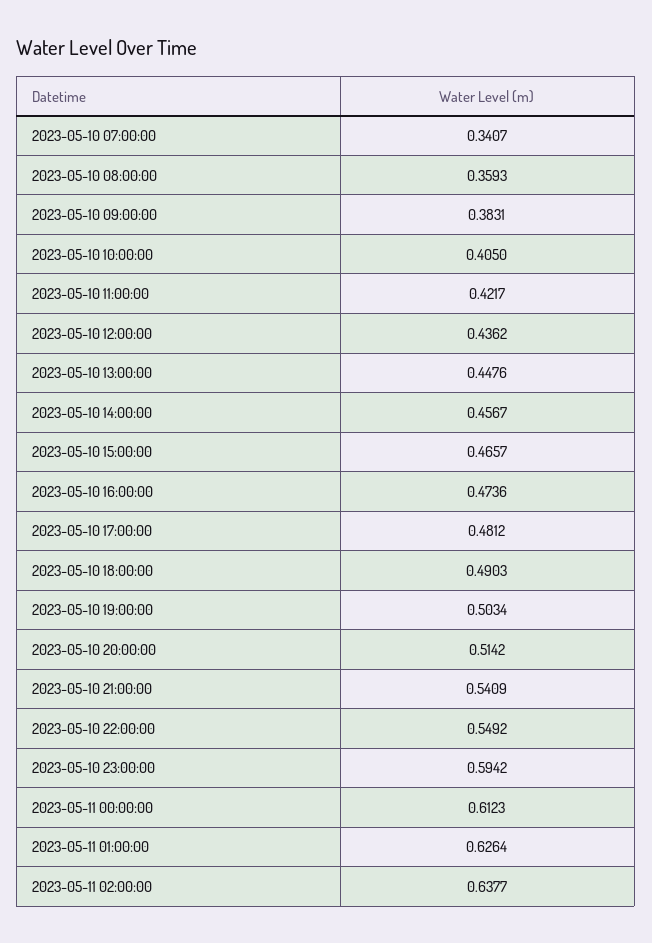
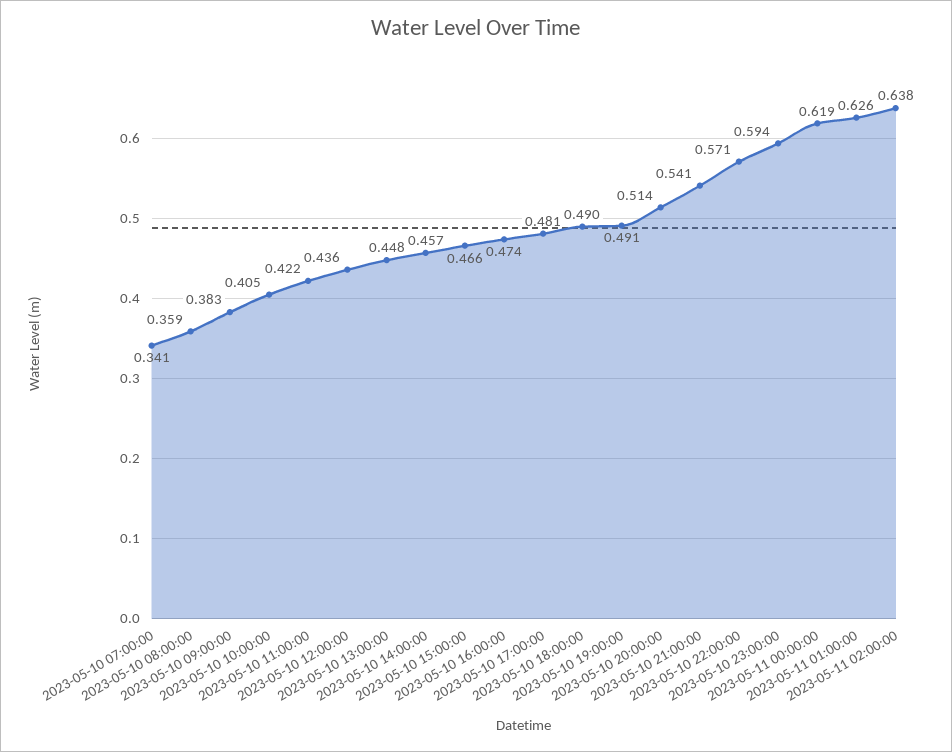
  {
    "2023-05-10 07:00:00": 0.3407,
    "2023-05-10 08:00:00": 0.3593,
    "2023-05-10 09:00:00": 0.3831,
    "2023-05-10 10:00:00": 0.405,
    "2023-05-10 11:00:00": 0.4217,
    "2023-05-10 12:00:00": 0.4362,
    "2023-05-10 13:00:00": 0.4476,
    "2023-05-10 14:00:00": 0.4567,
    "2023-05-10 15:00:00": 0.4657,
    "2023-05-10 16:00:00": 0.4736,
    "2023-05-10 17:00:00": 0.4812,
    "2023-05-10 18:00:00": 0.4903,
-   "2023-05-10 19:00:00": 0.5034,
+   "2023-05-10 19:00:00": 0.491,
    "2023-05-10 20:00:00": 0.5142,
    "2023-05-10 21:00:00": 0.5409,
-   "2023-05-10 22:00:00": 0.5492,
+   "2023-05-10 22:00:00": 0.571,
    "2023-05-10 23:00:00": 0.5942,
-   "2023-05-11 00:00:00": 0.6123,
+   "2023-05-11 00:00:00": 0.619,
    "2023-05-11 01:00:00": 0.6264,
    "2023-05-11 02:00:00": 0.6377
  }

